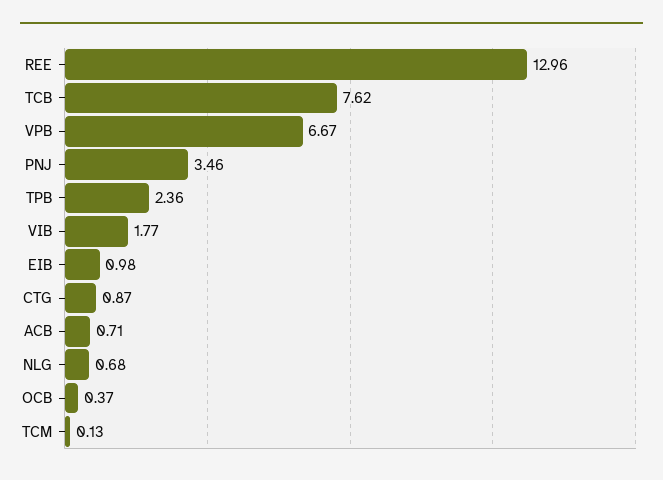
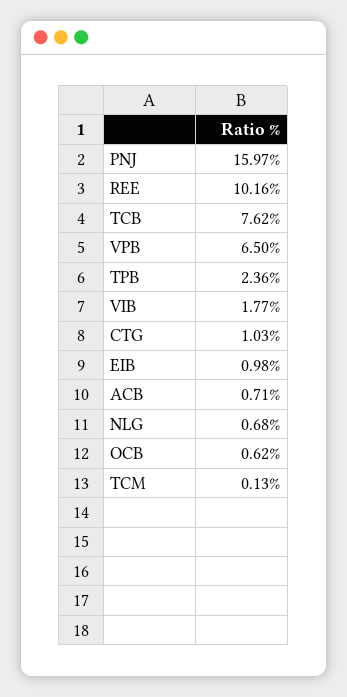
  {
-   "REE": 12.96,
+   "REE": 10.16,
    "TCB": 7.62,
-   "VPB": 6.67,
+   "VPB": 6.5,
-   "PNJ": 3.46,
+   "PNJ": 15.97,
    "TPB": 2.36,
    "VIB": 1.77,
    "EIB": 0.98,
-   "CTG": 0.87,
+   "CTG": 1.03,
    "ACB": 0.71,
    "NLG": 0.68,
-   "OCB": 0.37,
+   "OCB": 0.62,
    "TCM": 0.13
  }

